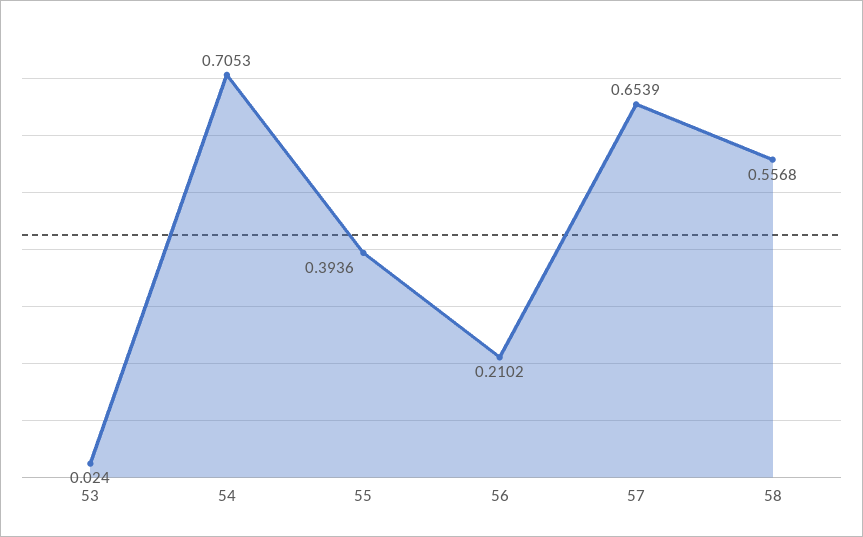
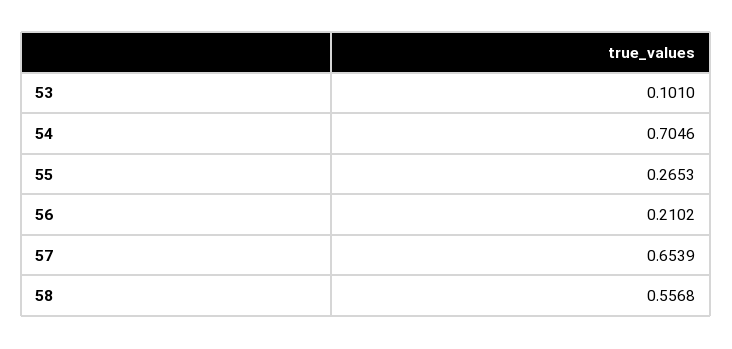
  {
-   "53": 0.024,
+   "53": 0.101,
-   "54": 0.7053,
+   "54": 0.7046,
-   "55": 0.3936,
+   "55": 0.2653,
    "56": 0.2102,
    "57": 0.6539,
    "58": 0.5568
  }

